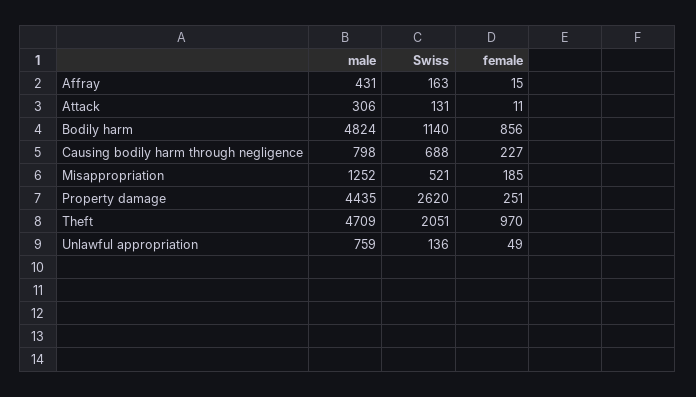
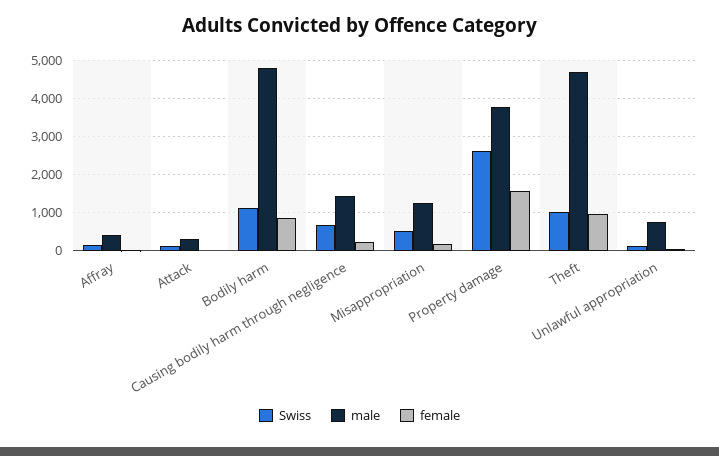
  {
    "male": {
      "Affray": 431,
      "Attack": 306,
      "Bodily harm": 4824,
-     "Causing bodily harm through negligence": 798,
+     "Causing bodily harm through negligence": 1400,
      "Misappropriation": 1252,
-     "Property damage": 4435,
+     "Property damage": 3800,
      "Theft": 4709,
      "Unlawful appropriation": 759
    },
    "Swiss": {
      "Affray": 163,
      "Attack": 131,
      "Bodily harm": 1140,
      "Causing bodily harm through negligence": 688,
      "Misappropriation": 521,
      "Property damage": 2620,
-     "Theft": 2051,
+     "Theft": 1000,
      "Unlawful appropriation": 136
    },
    "female": {
      "Affray": 15,
      "Attack": 11,
      "Bodily harm": 856,
      "Causing bodily harm through negligence": 227,
      "Misappropriation": 185,
-     "Property damage": 251,
+     "Property damage": 1600,
      "Theft": 970,
      "Unlawful appropriation": 49
    }
  }

